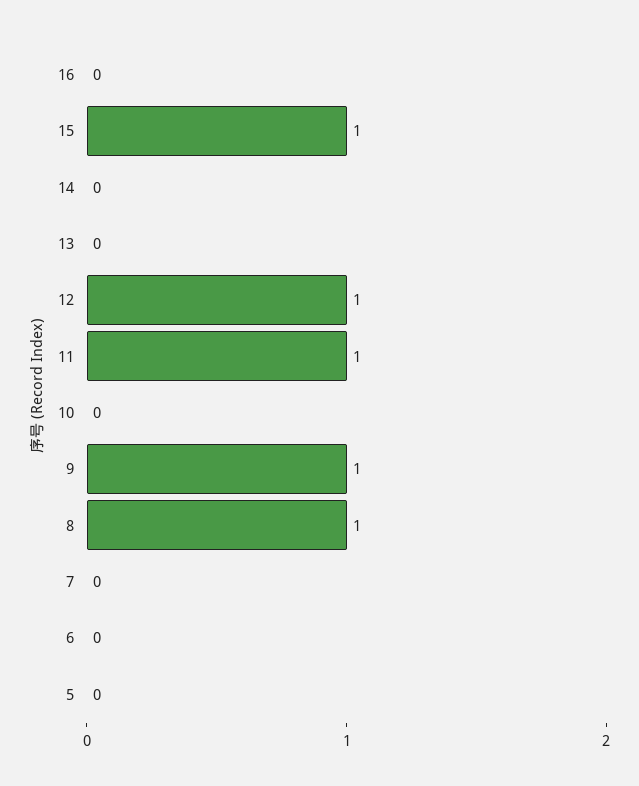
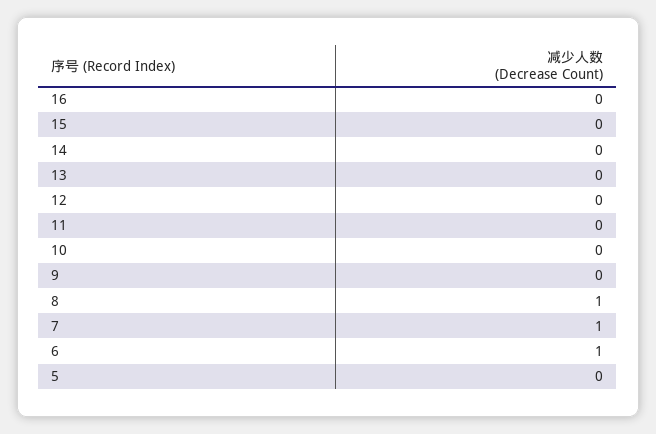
  {
    "16": 0,
-   "15": 1,
+   "15": 0,
    "14": 0,
    "13": 0,
-   "12": 1,
+   "12": 0,
-   "11": 1,
+   "11": 0,
    "10": 0,
-   "9": 1,
+   "9": 0,
    "8": 1,
-   "7": 0,
+   "7": 1,
-   "6": 0,
+   "6": 1,
    "5": 0
  }

